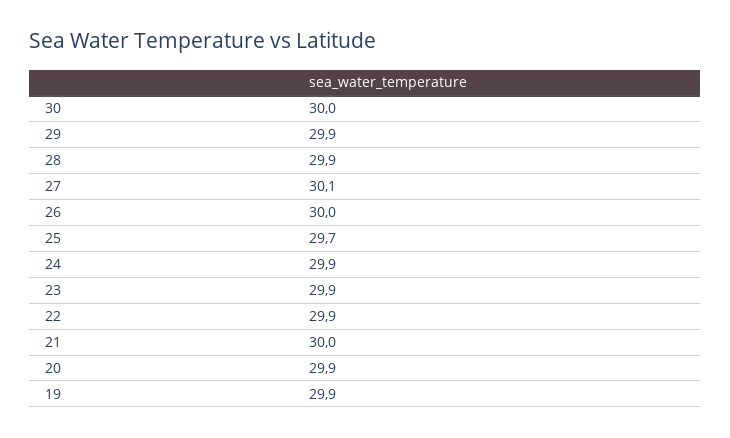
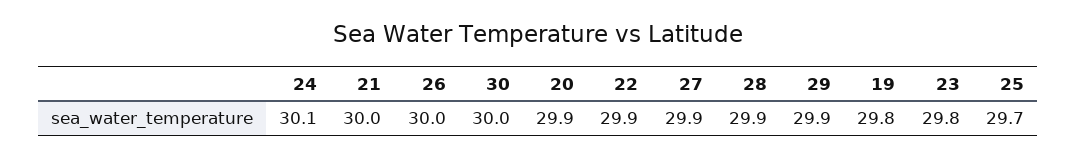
  {
    "30": 30,
    "29": 29.9,
    "28": 29.9,
-   "27": 30.1,
+   "27": 29.9,
    "26": 30,
    "25": 29.7,
-   "24": 29.9,
+   "24": 30.1,
-   "23": 29.9,
+   "23": 29.8,
    "22": 29.9,
    "21": 30,
    "20": 29.9,
-   "19": 29.9
+   "19": 29.8
  }

